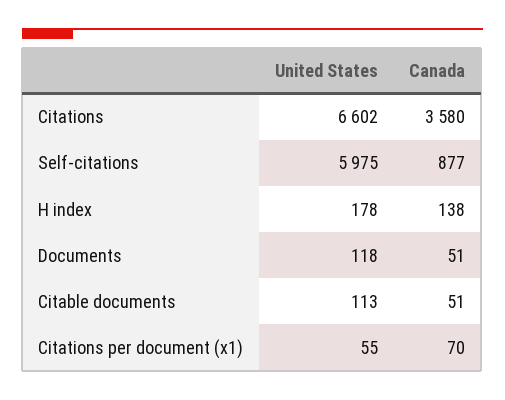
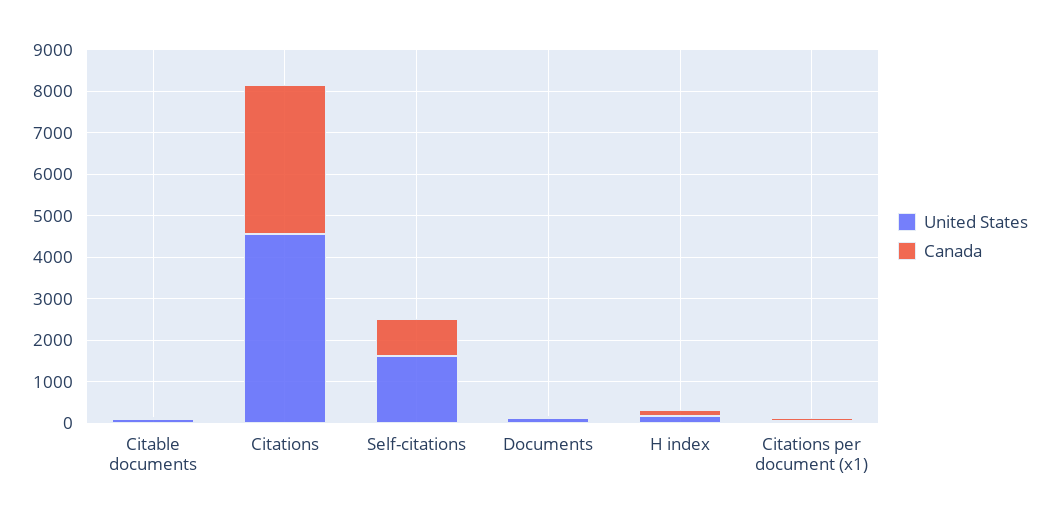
  {
    "United States": {
-     "Citations": 6602,
+     "Citations": 4600,
-     "Self-citations": 5975,
+     "Self-citations": 1600,
      "H index": 178,
      "Documents": 118,
      "Citable documents": 113,
      "Citations per document (x1)": 55
    },
    "Canada": {
      "Citations": 3580,
      "Self-citations": 877,
      "H index": 138,
      "Documents": 51,
      "Citable documents": 51,
      "Citations per document (x1)": 70
    }
  }

